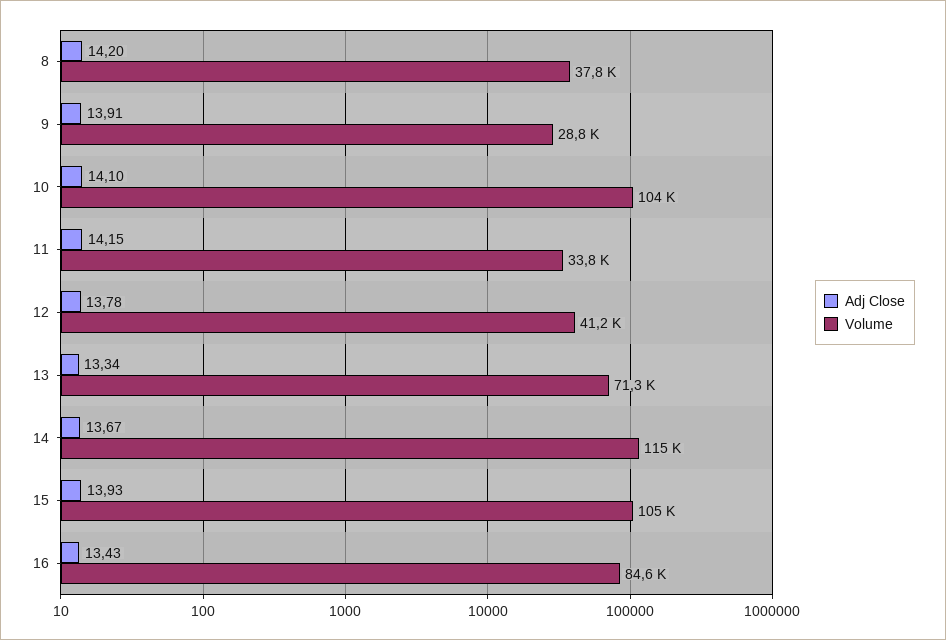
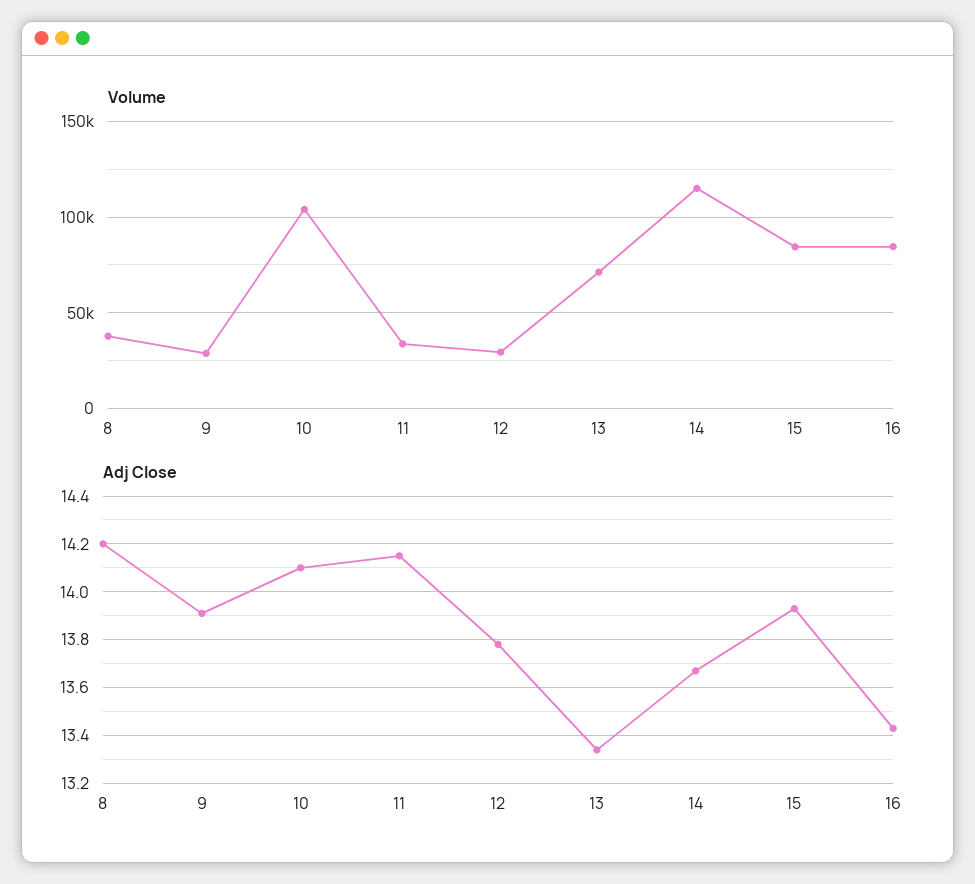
  {
    "Adj Close": {
      "8": 14.2,
      "9": 13.91,
      "10": 14.1,
      "11": 14.15,
      "12": 13.78,
      "13": 13.34,
      "14": 13.67,
      "15": 13.93,
      "16": 13.43
    },
    "Volume": {
      "8": 37800,
      "9": 28800,
      "10": 104000,
      "11": 33800,
-     "12": 41200,
+     "12": 30000,
      "13": 71300,
      "14": 115000,
-     "15": 105000,
+     "15": 85000,
      "16": 84600
    }
  }

